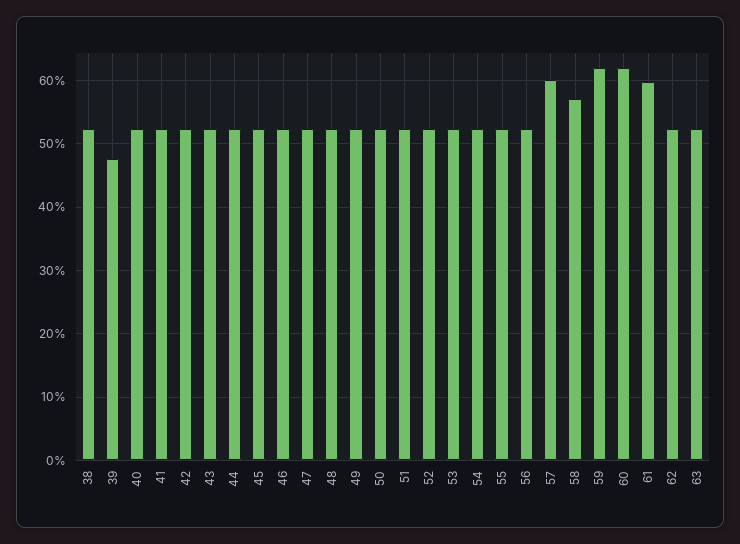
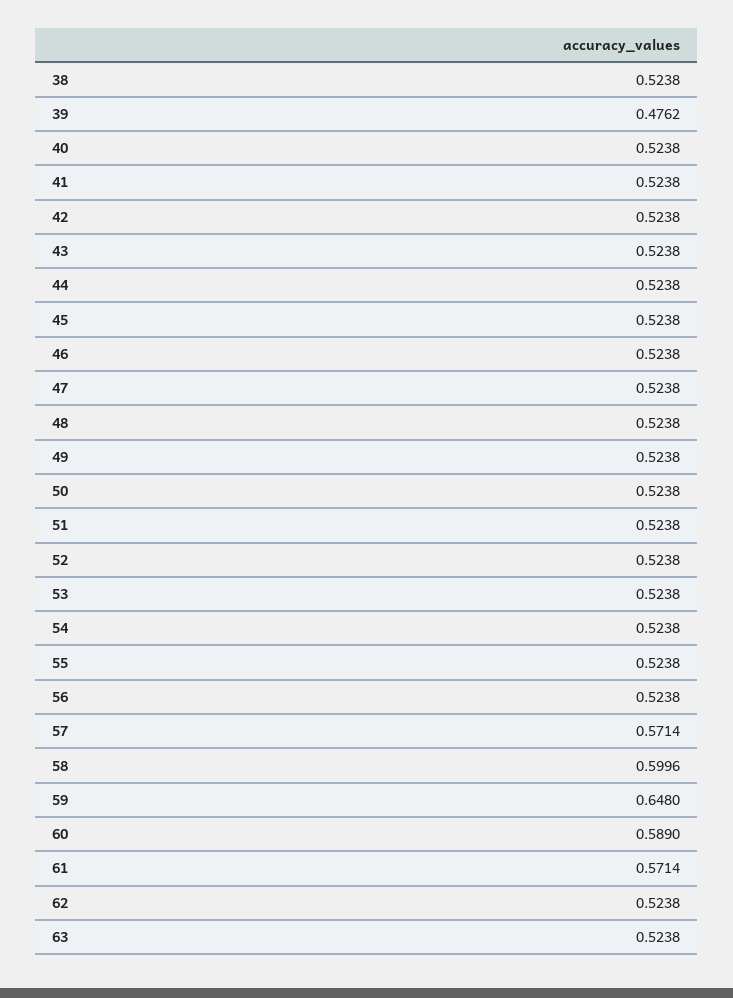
  {
    "38": 0.5238,
    "39": 0.4762,
    "40": 0.5238,
    "41": 0.5238,
    "42": 0.5238,
    "43": 0.5238,
    "44": 0.5238,
    "45": 0.5238,
    "46": 0.5238,
    "47": 0.5238,
    "48": 0.5238,
    "49": 0.5238,
    "50": 0.5238,
    "51": 0.5238,
    "52": 0.5238,
    "53": 0.5238,
    "54": 0.5238,
    "55": 0.5238,
    "56": 0.5238,
-   "57": 0.6,
+   "57": 0.5714,
-   "58": 0.57,
+   "58": 0.5996,
-   "59": 0.62,
+   "59": 0.648,
-   "60": 0.62,
+   "60": 0.589,
-   "61": 0.6,
+   "61": 0.5714,
    "62": 0.5238,
    "63": 0.5238
  }

